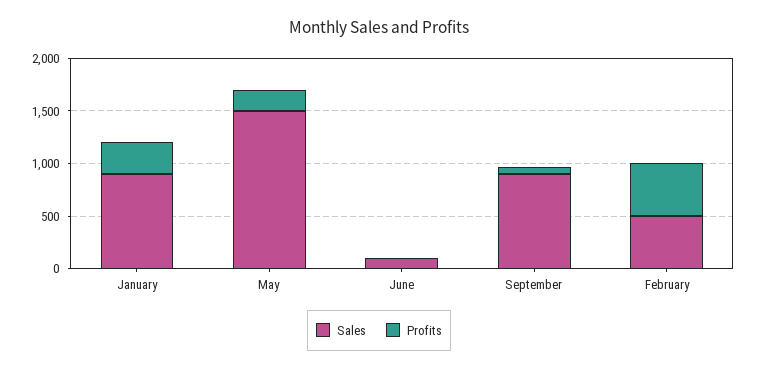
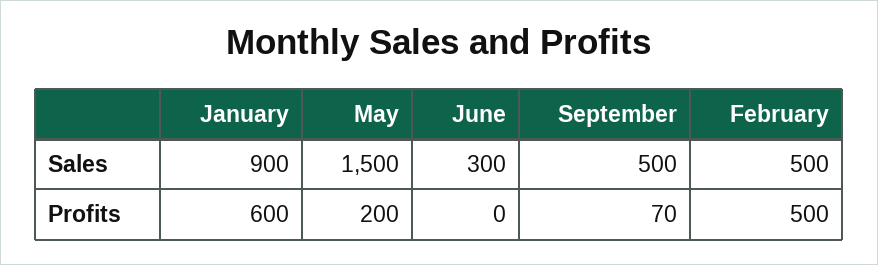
  {
    "Sales": {
      "January": 900,
      "May": 1500,
-     "June": 100,
+     "June": 300,
-     "September": 900,
+     "September": 500,
      "February": 500
    },
    "Profits": {
-     "January": 300,
+     "January": 600,
      "May": 200,
      "June": 0,
      "September": 70,
      "February": 500
    }
  }

